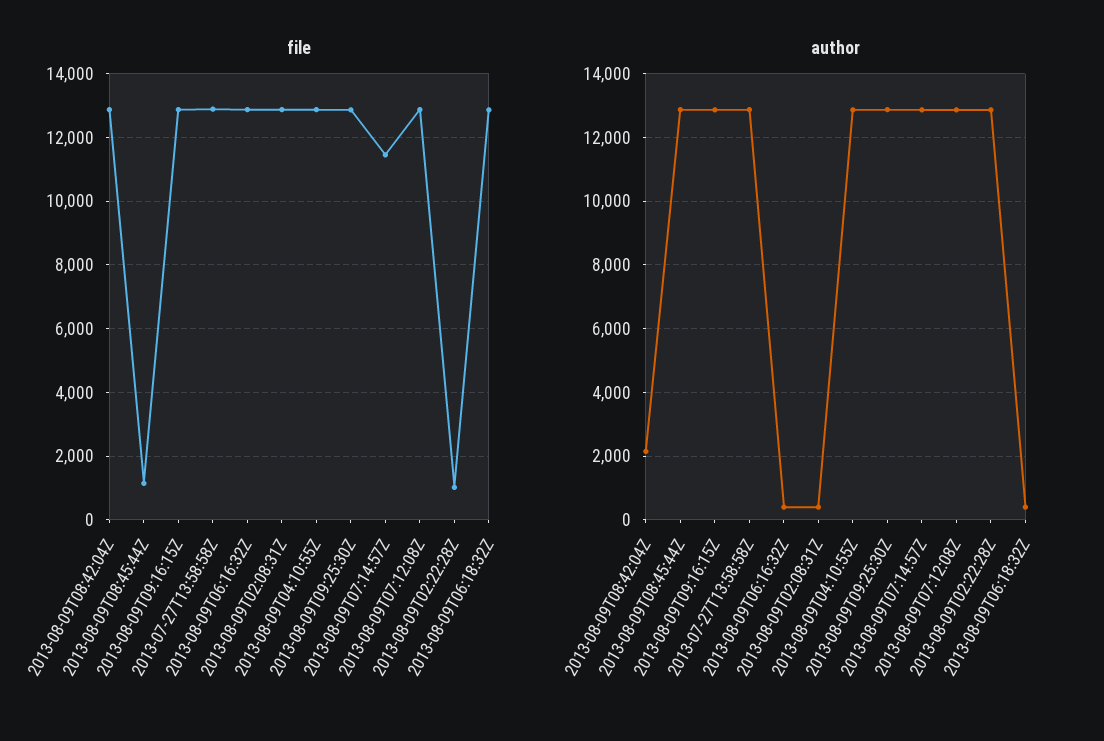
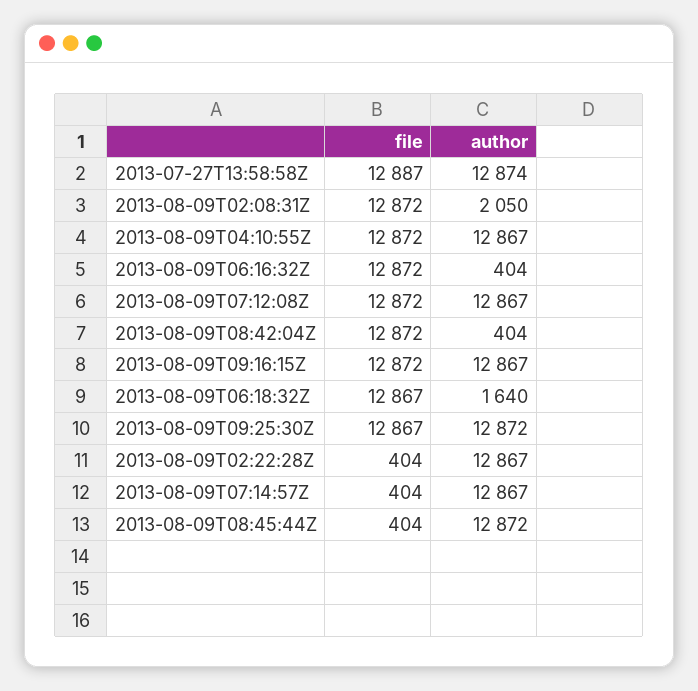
  {
    "file": {
      "2013-08-09T08:42:04Z": 12872,
-     "2013-08-09T08:45:44Z": 1200,
+     "2013-08-09T08:45:44Z": 404,
      "2013-08-09T09:16:15Z": 12872,
      "2013-07-27T13:58:58Z": 12887,
      "2013-08-09T06:16:32Z": 12872,
      "2013-08-09T02:08:31Z": 12872,
      "2013-08-09T04:10:55Z": 12872,
      "2013-08-09T09:25:30Z": 12867,
-     "2013-08-09T07:14:57Z": 11400,
+     "2013-08-09T07:14:57Z": 404,
      "2013-08-09T07:12:08Z": 12872,
-     "2013-08-09T02:22:28Z": 1000,
+     "2013-08-09T02:22:28Z": 404,
      "2013-08-09T06:18:32Z": 12867
    },
    "author": {
-     "2013-08-09T08:42:04Z": 2200,
+     "2013-08-09T08:42:04Z": 404,
      "2013-08-09T08:45:44Z": 12872,
      "2013-08-09T09:16:15Z": 12867,
      "2013-07-27T13:58:58Z": 12874,
      "2013-08-09T06:16:32Z": 404,
-     "2013-08-09T02:08:31Z": 400,
+     "2013-08-09T02:08:31Z": 2050,
      "2013-08-09T04:10:55Z": 12867,
      "2013-08-09T09:25:30Z": 12872,
      "2013-08-09T07:14:57Z": 12867,
      "2013-08-09T07:12:08Z": 12867,
      "2013-08-09T02:22:28Z": 12867,
-     "2013-08-09T06:18:32Z": 400
+     "2013-08-09T06:18:32Z": 1640
    }
  }

